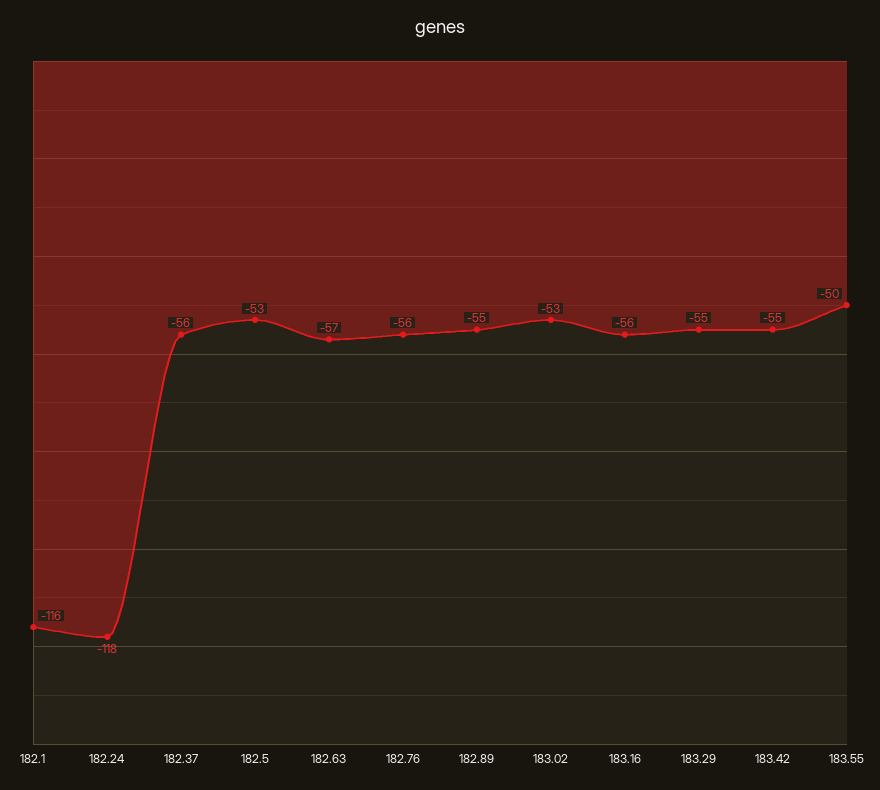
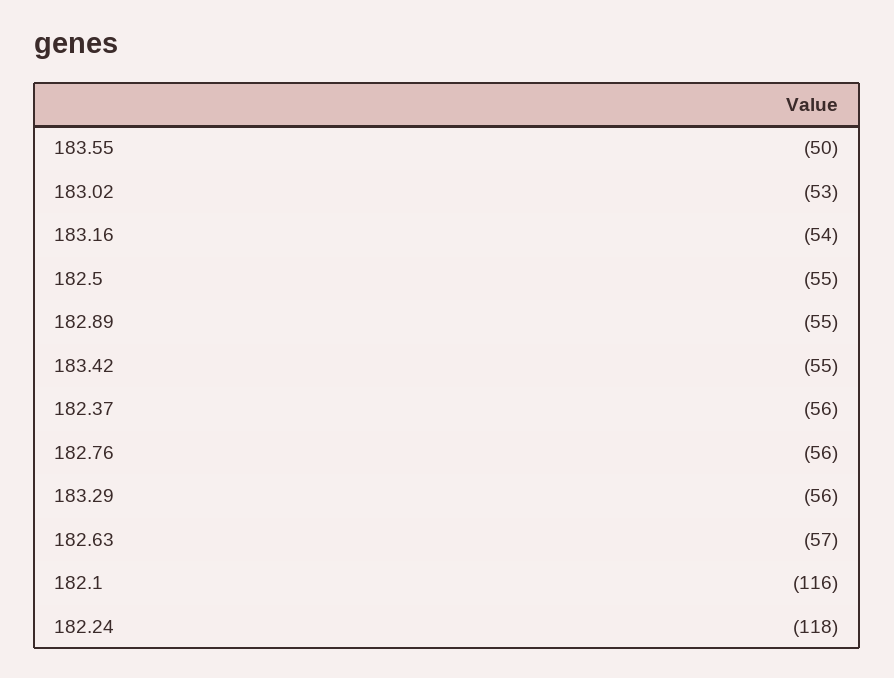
  {
    "182.1": -116,
    "182.24": -118,
    "182.37": -56,
-   "182.5": -53,
+   "182.5": -55,
    "182.63": -57,
    "182.76": -56,
    "182.89": -55,
    "183.02": -53,
-   "183.16": -56,
+   "183.16": -54,
-   "183.29": -55,
+   "183.29": -56,
    "183.42": -55,
    "183.55": -50
  }

